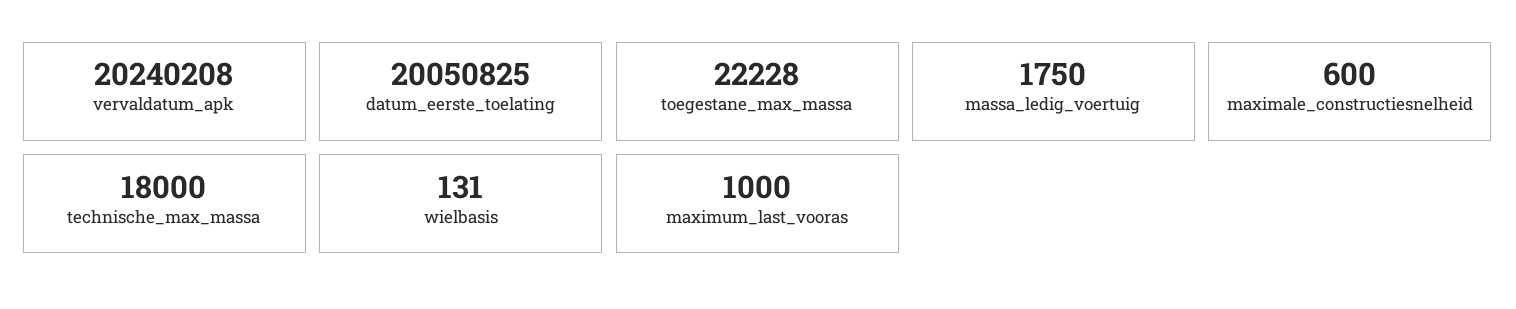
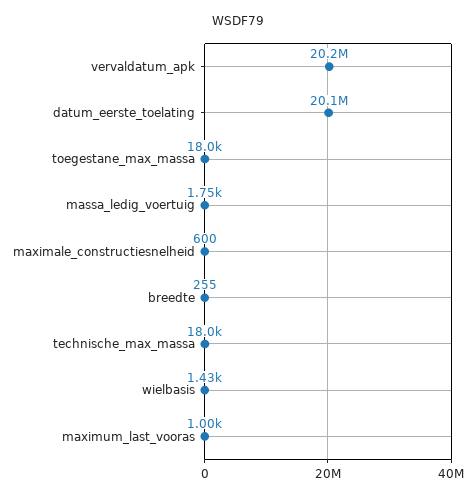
  {
    "vervaldatum_apk": 20240208,
    "datum_eerste_toelating": 20050825,
-   "toegestane_max_massa": 22228,
+   "toegestane_max_massa": 18000,
    "massa_ledig_voertuig": 1750,
    "maximale_constructiesnelheid": 600,
    "technische_max_massa": 18000,
-   "wielbasis": 131,
+   "wielbasis": 1430,
-   "maximum_last_vooras": 1000
+   "maximum_last_vooras": 1000,
+   "breedte": 255
  }

